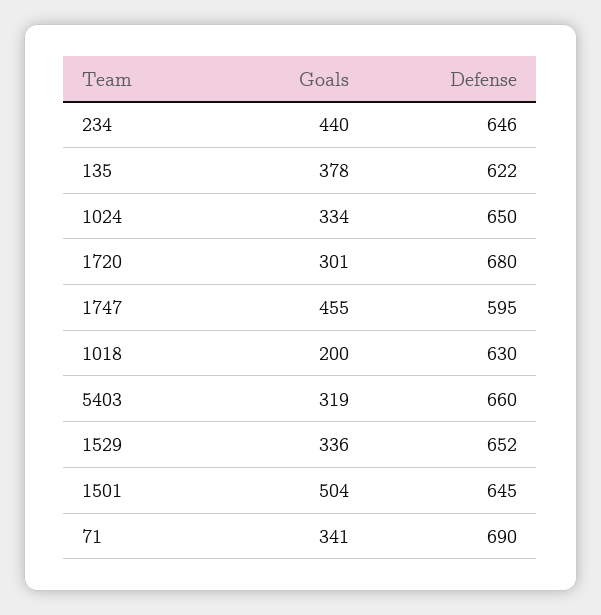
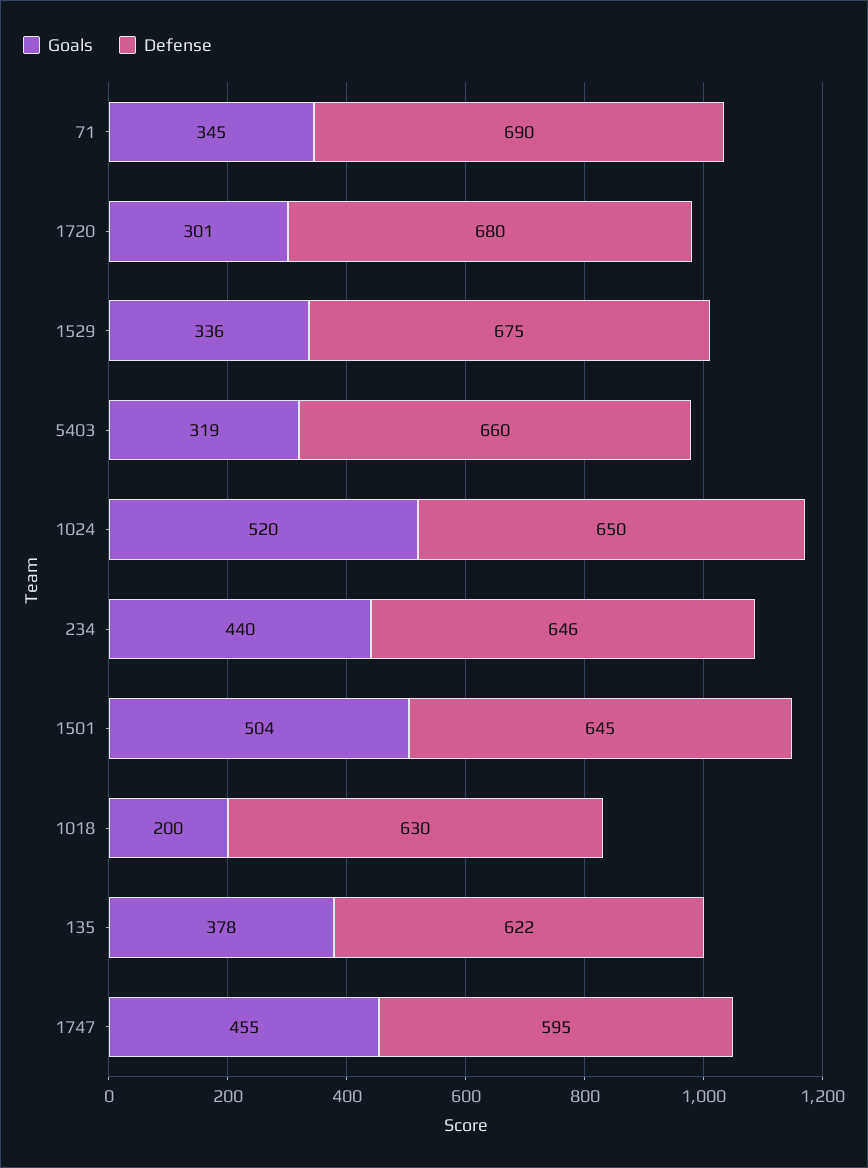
  {
    "Goals": {
      "234": 440,
      "135": 378,
-     "1024": 334,
+     "1024": 520,
      "1720": 301,
      "1747": 455,
      "1018": 200,
      "5403": 319,
      "1529": 336,
      "1501": 504,
-     "71": 341
+     "71": 345
    },
    "Defense": {
      "234": 646,
      "135": 622,
      "1024": 650,
      "1720": 680,
      "1747": 595,
      "1018": 630,
      "5403": 660,
-     "1529": 652,
+     "1529": 675,
      "1501": 645,
      "71": 690
    }
  }

